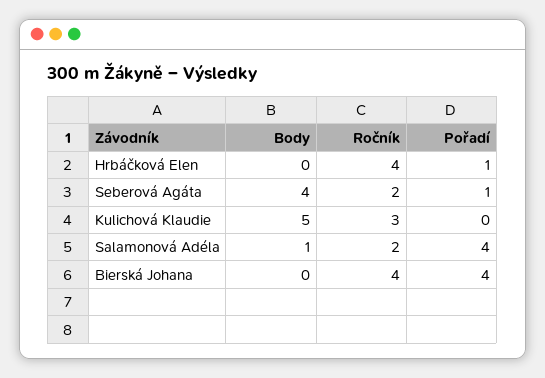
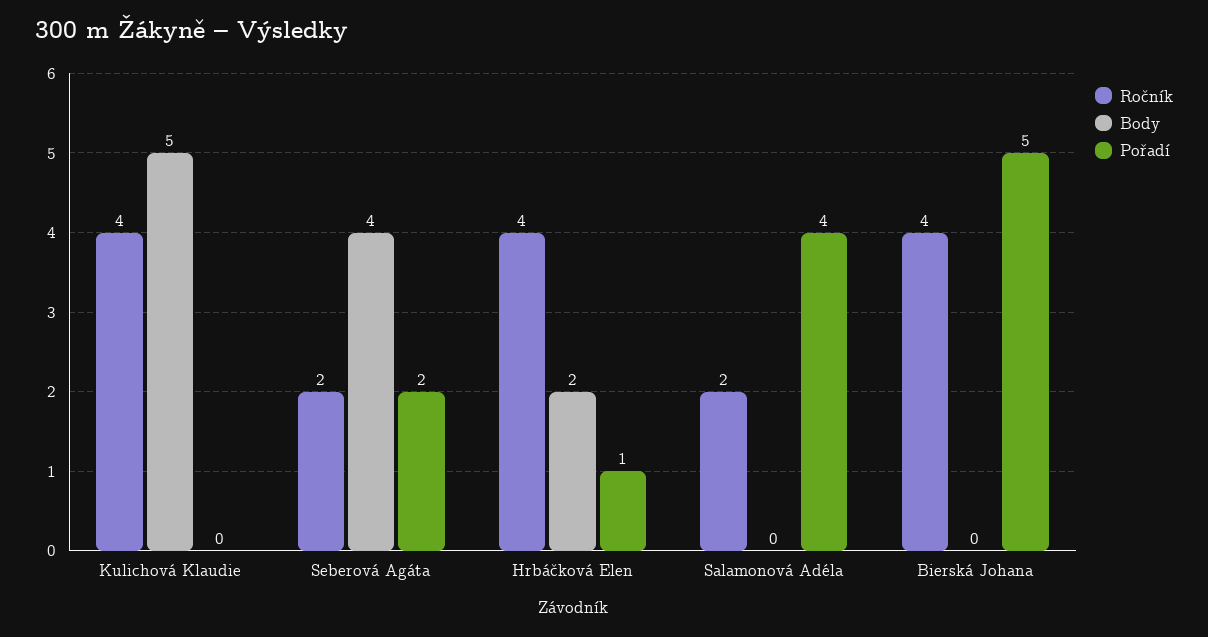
  {
    "Body": {
-     "Hrbáčková Elen": 0,
+     "Hrbáčková Elen": 2,
      "Seberová Agáta": 4,
      "Kulichová Klaudie": 5,
-     "Salamonová Adéla": 1,
+     "Salamonová Adéla": 0,
      "Bierská Johana": 0
    },
    "Ročník": {
      "Hrbáčková Elen": 4,
      "Seberová Agáta": 2,
-     "Kulichová Klaudie": 3,
+     "Kulichová Klaudie": 4,
      "Salamonová Adéla": 2,
      "Bierská Johana": 4
    },
    "Pořadí": {
      "Hrbáčková Elen": 1,
-     "Seberová Agáta": 1,
+     "Seberová Agáta": 2,
      "Kulichová Klaudie": 0,
      "Salamonová Adéla": 4,
-     "Bierská Johana": 4
+     "Bierská Johana": 5
    }
  }

